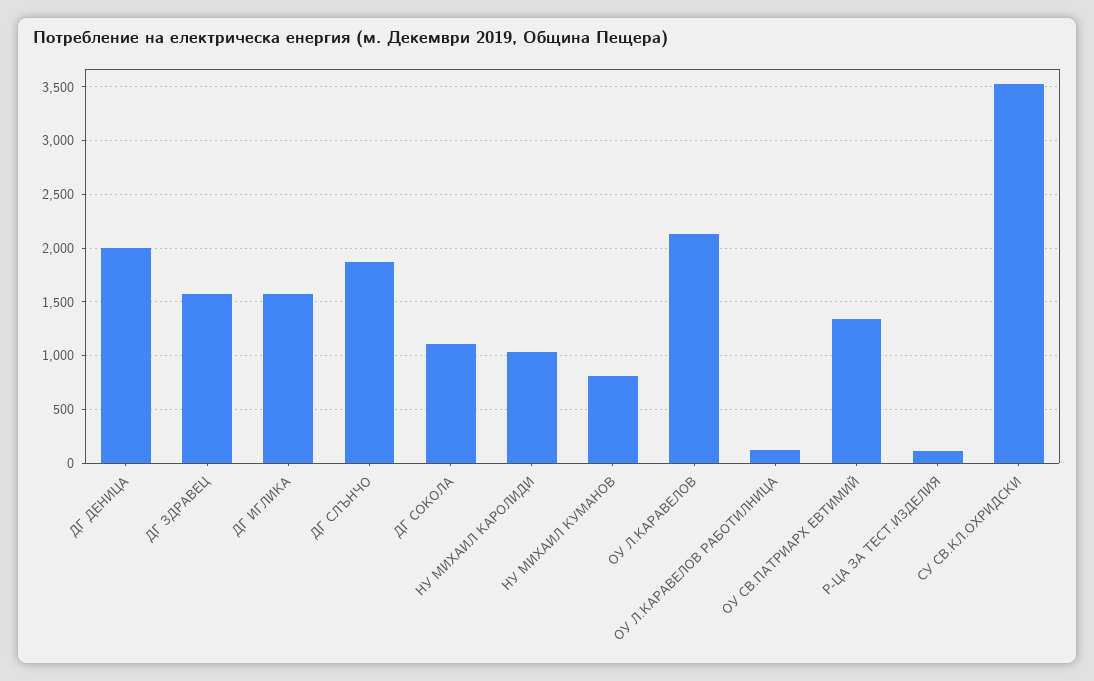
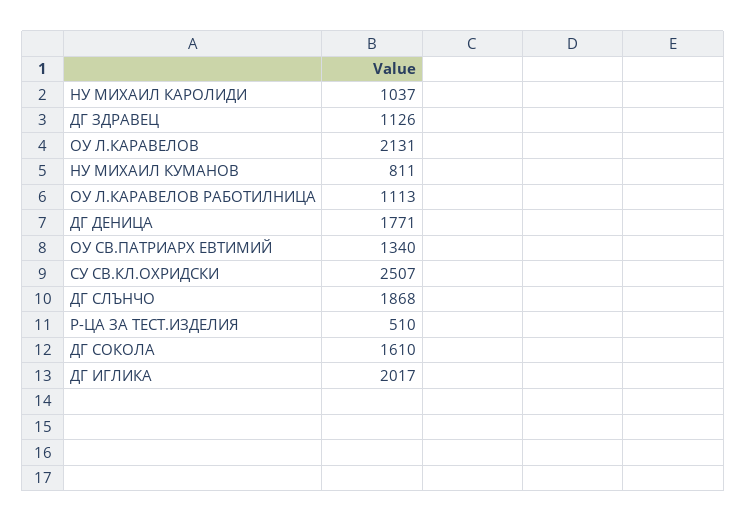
  {
-   "ДГ ДЕНИЦА": 2000,
+   "ДГ ДЕНИЦА": 1771,
-   "ДГ ЗДРАВЕЦ": 1600,
+   "ДГ ЗДРАВЕЦ": 1126,
-   "ДГ ИГЛИКА": 1600,
+   "ДГ ИГЛИКА": 2017,
    "ДГ СЛЪНЧО": 1868,
-   "ДГ СОКОЛА": 1100,
+   "ДГ СОКОЛА": 1610,
    "НУ МИХАИЛ КАРОЛИДИ": 1037,
    "НУ МИХАИЛ КУМАНОВ": 811,
    "ОУ Л.КАРАВЕЛОВ": 2131,
-   "ОУ Л.КАРАВЕЛОВ РАБОТИЛНИЦА": 100,
+   "ОУ Л.КАРАВЕЛОВ РАБОТИЛНИЦА": 1113,
    "ОУ СВ.ПАТРИАРХ ЕВТИМИЙ": 1340,
-   "Р-ЦА ЗА ТЕСТ.ИЗДЕЛИЯ": 100,
+   "Р-ЦА ЗА ТЕСТ.ИЗДЕЛИЯ": 510,
-   "СУ СВ.КЛ.ОХРИДСКИ": 3500
+   "СУ СВ.КЛ.ОХРИДСКИ": 2507
  }

